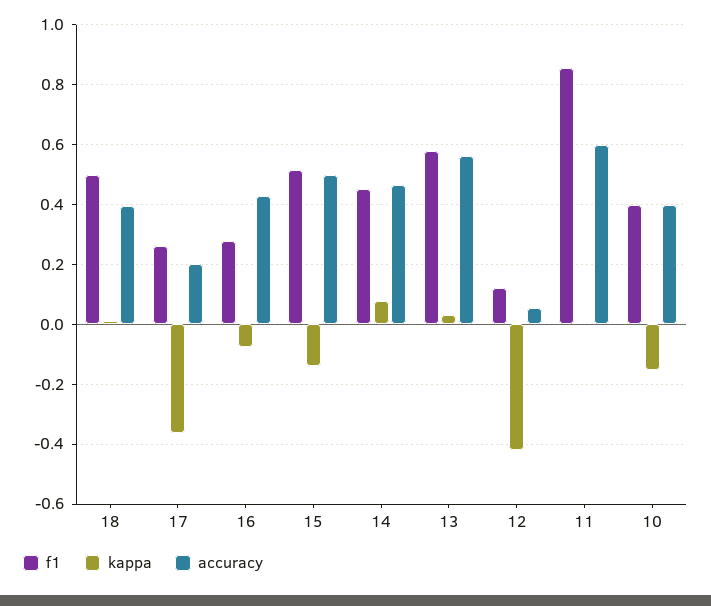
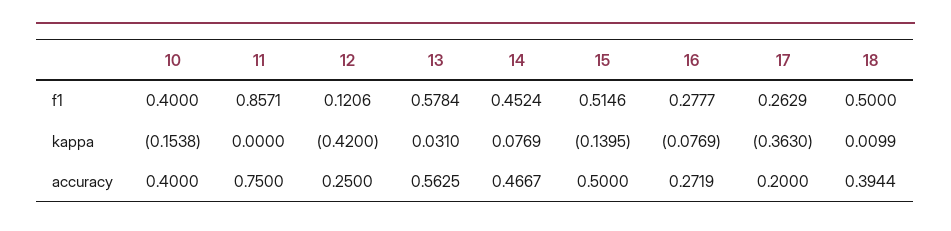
  {
    "f1": {
      "18": 0.5,
      "17": 0.2629,
      "16": 0.2777,
      "15": 0.5146,
      "14": 0.4524,
      "13": 0.5784,
      "12": 0.1206,
      "11": 0.8571,
      "10": 0.4
    },
    "kappa": {
      "18": 0.0099,
      "17": -0.363,
      "16": -0.0769,
      "15": -0.1395,
      "14": 0.0769,
      "13": 0.031,
      "12": -0.42,
      "11": 0,
      "10": -0.1538
    },
    "accuracy": {
      "18": 0.3944,
      "17": 0.2,
-     "16": 0.425,
+     "16": 0.2719,
      "15": 0.5,
      "14": 0.4667,
      "13": 0.5625,
-     "12": 0.05,
+     "12": 0.25,
-     "11": 0.6,
+     "11": 0.75,
      "10": 0.4
    }
  }

